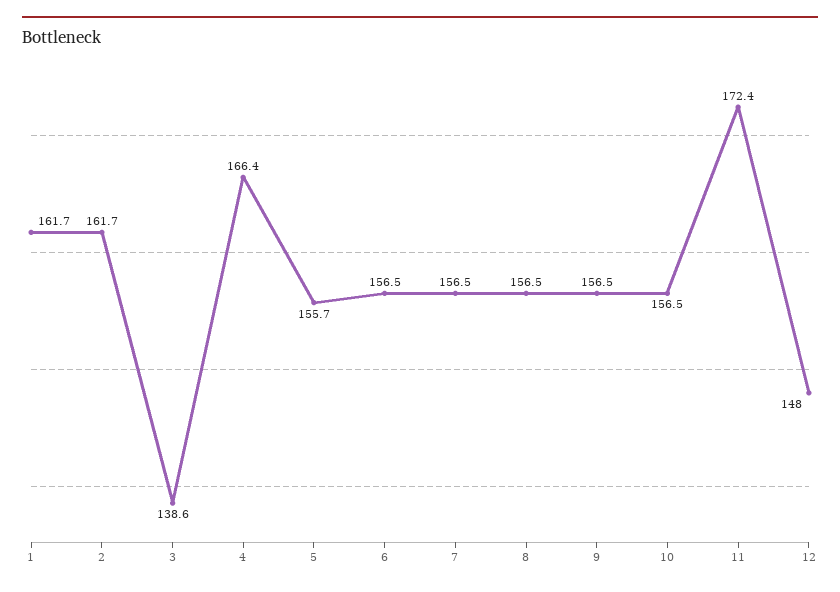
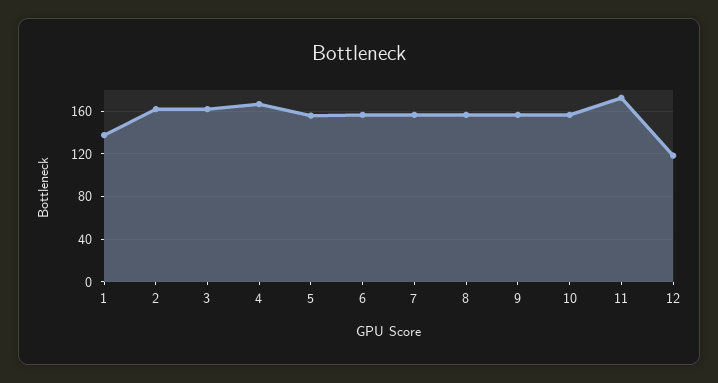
  {
-   "1": 161.7,
+   "1": 140,
    "2": 161.7,
-   "3": 138.6,
+   "3": 160,
    "4": 166.4,
    "5": 155.7,
    "6": 156.5,
    "7": 156.5,
    "8": 156.5,
    "9": 156.5,
    "10": 156.5,
    "11": 172.4,
-   "12": 148
+   "12": 120
  }

